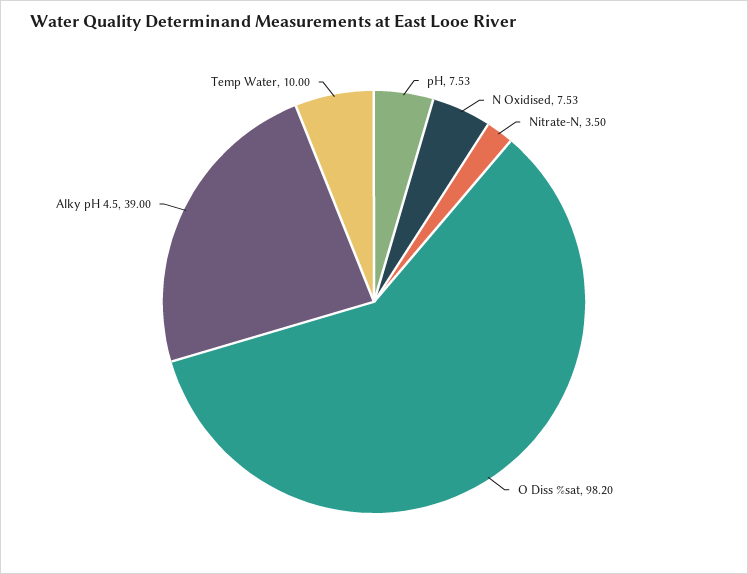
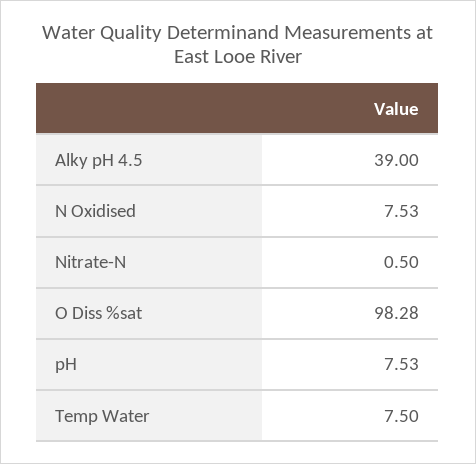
  {
    "pH": 7.53,
    "N Oxidised": 7.53,
-   "Nitrate-N": 3.5,
+   "Nitrate-N": 0.5,
-   "O Diss %sat": 98.2,
+   "O Diss %sat": 98.28,
    "Alky pH 4.5": 39,
-   "Temp Water": 10
+   "Temp Water": 7.5
  }

